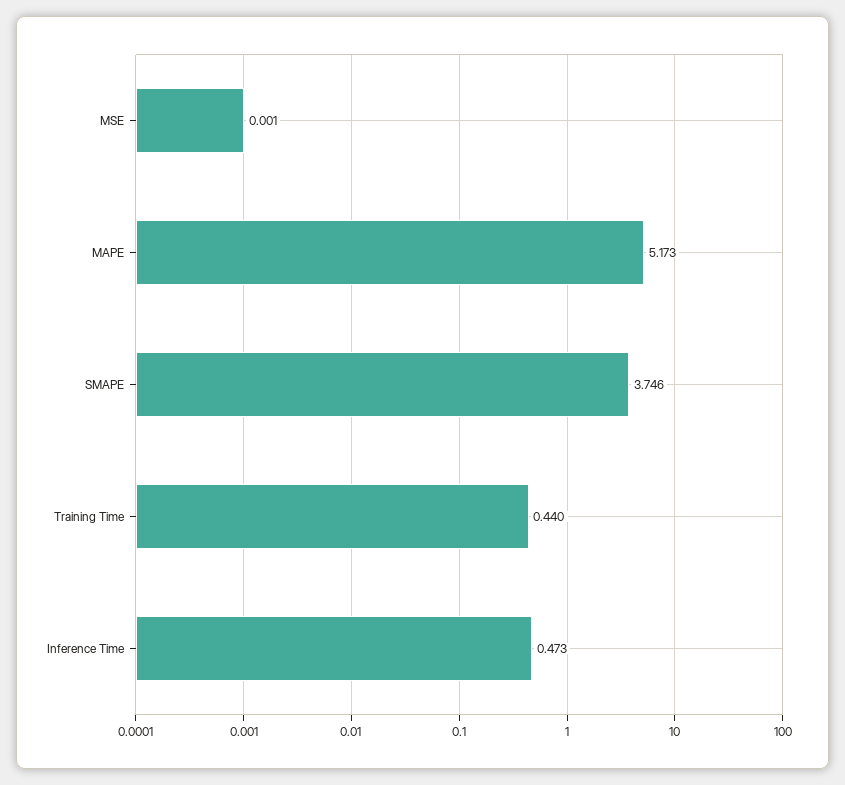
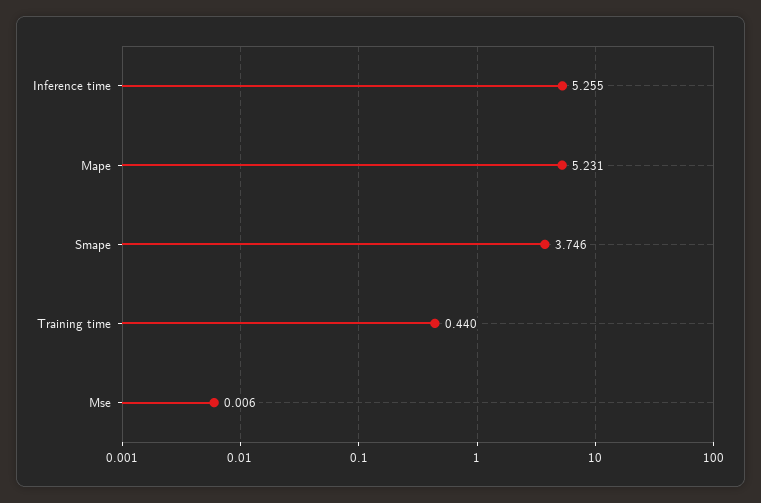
  {
-   "MSE": 0.001,
+   "MSE": 0.006,
-   "MAPE": 5.173,
+   "MAPE": 5.231,
    "SMAPE": 3.746,
    "Training Time": 0.44,
-   "Inference Time": 0.473
+   "Inference Time": 5.255
  }

